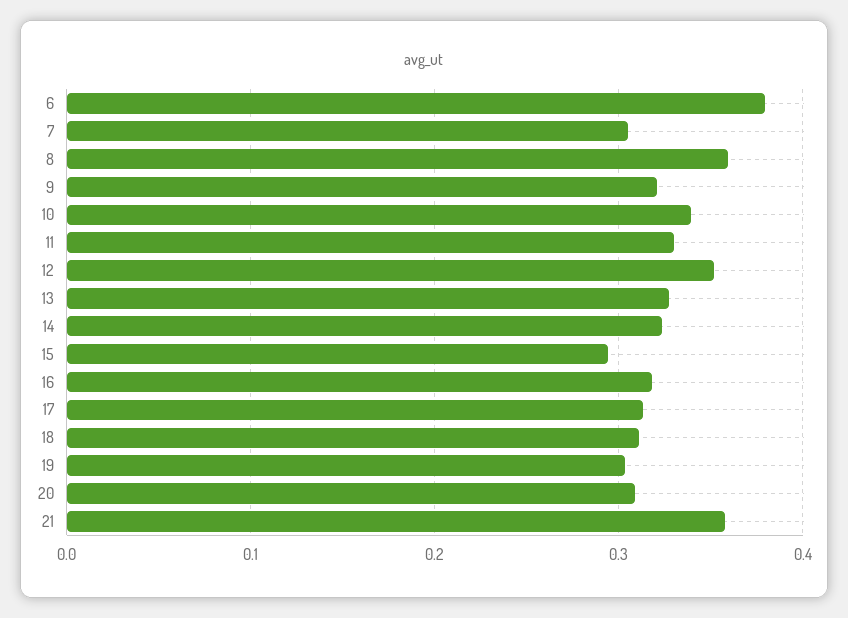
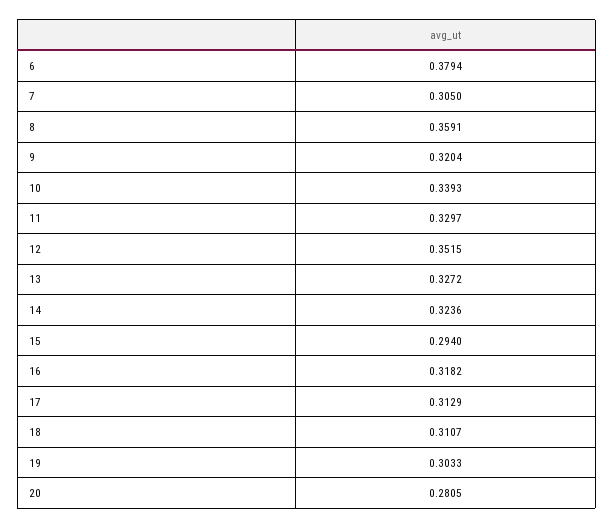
  {
    "6": 0.3794,
    "7": 0.305,
    "8": 0.3591,
    "9": 0.3204,
    "10": 0.3393,
    "11": 0.3297,
    "12": 0.3515,
    "13": 0.3272,
    "14": 0.3236,
    "15": 0.294,
    "16": 0.3182,
    "17": 0.3129,
    "18": 0.3107,
    "19": 0.3033,
-   "20": 0.31,
+   "20": 0.2805
-   "21": 0.36
  }

